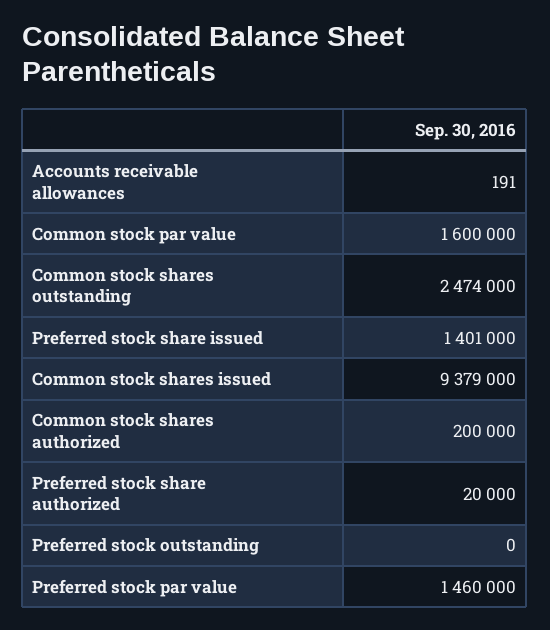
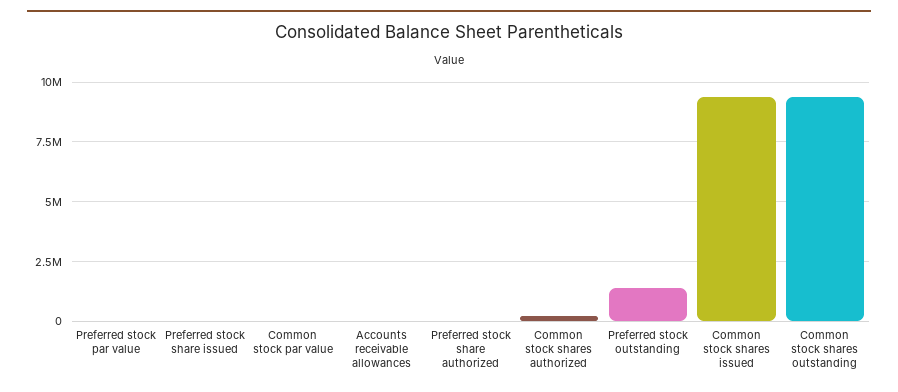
  {
    "Accounts receivable allowances": 191,
-   "Common stock par value": 1600000,
+   "Common stock par value": 0,
-   "Common stock shares outstanding": 2474000,
+   "Common stock shares outstanding": 9500000,
-   "Preferred stock share issued": 1401000,
+   "Preferred stock share issued": 0,
    "Common stock shares issued": 9379000,
    "Common stock shares authorized": 200000,
    "Preferred stock share authorized": 20000,
-   "Preferred stock outstanding": 0,
+   "Preferred stock outstanding": 1500000,
-   "Preferred stock par value": 1460000
+   "Preferred stock par value": 0
  }

